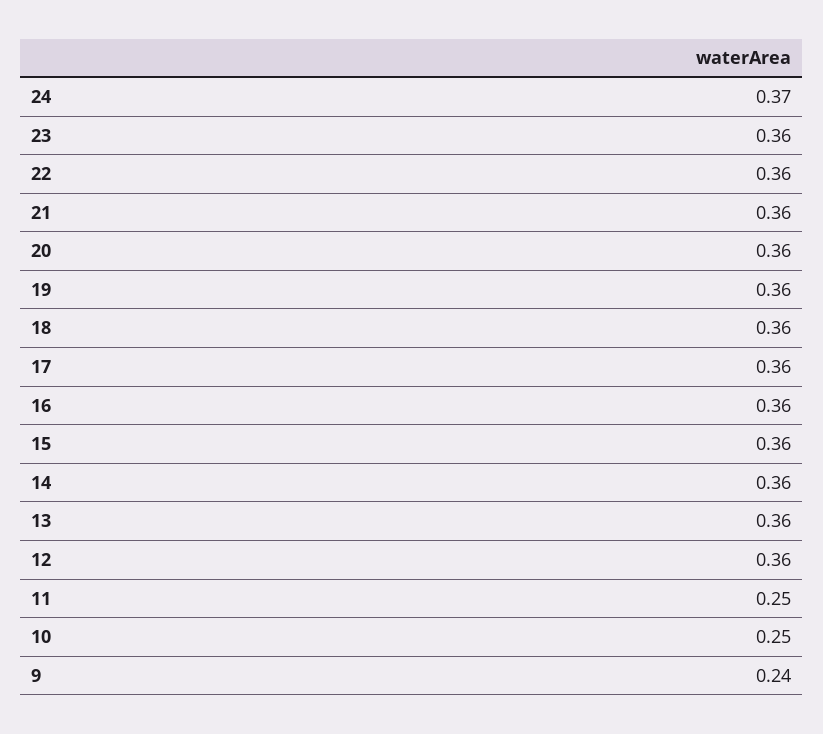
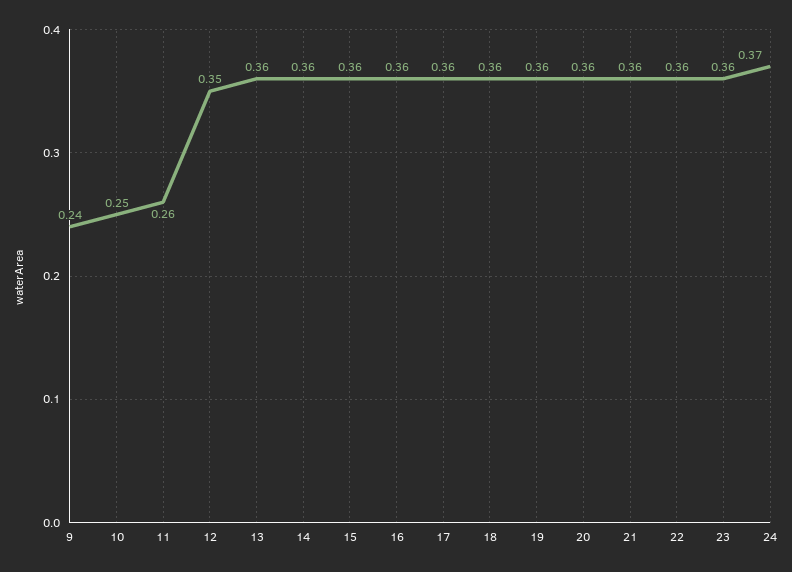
  {
    "24": 0.37,
    "23": 0.36,
    "22": 0.36,
    "21": 0.36,
    "20": 0.36,
    "19": 0.36,
    "18": 0.36,
    "17": 0.36,
    "16": 0.36,
    "15": 0.36,
    "14": 0.36,
    "13": 0.36,
-   "12": 0.36,
+   "12": 0.35,
-   "11": 0.25,
+   "11": 0.26,
    "10": 0.25,
    "9": 0.24
  }

